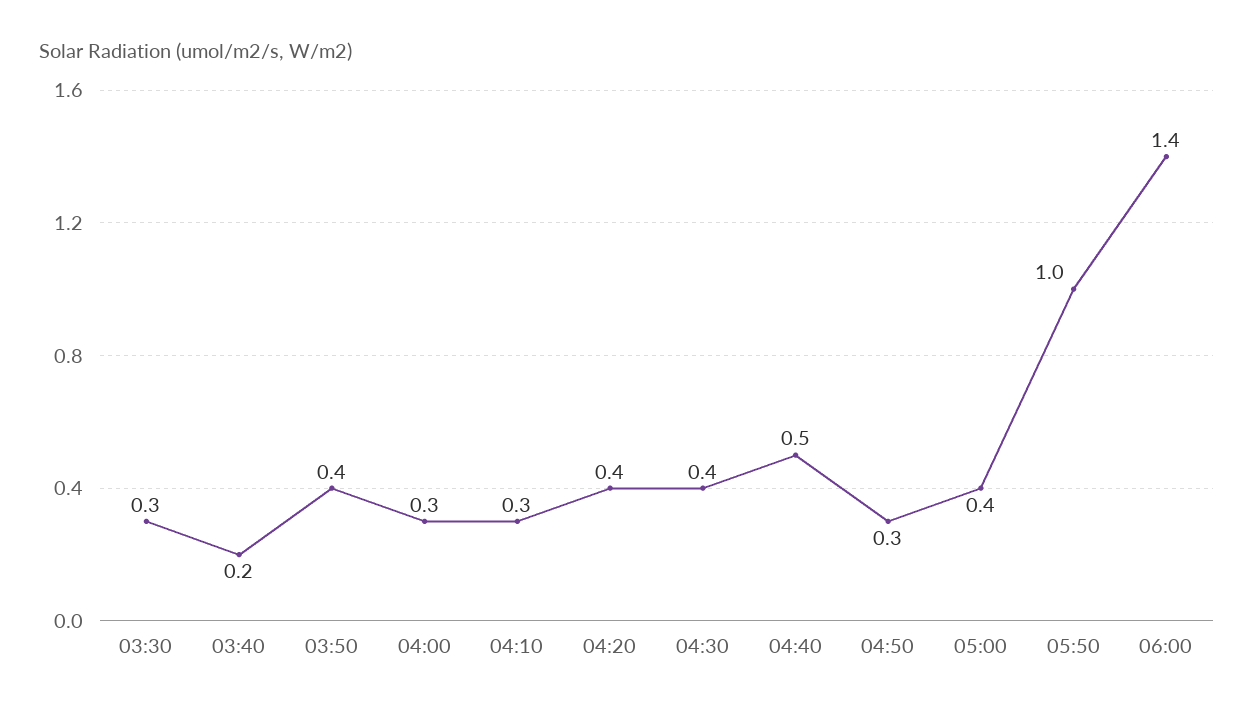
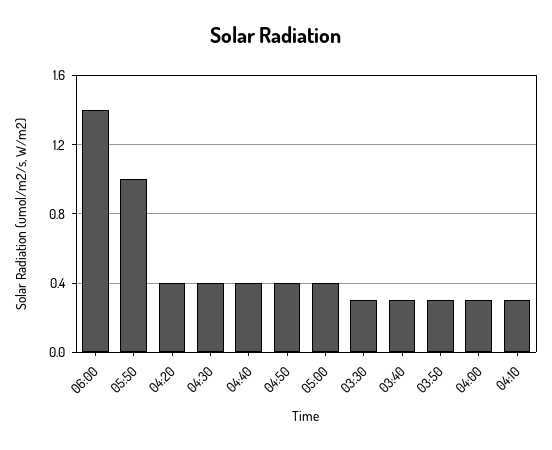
  {
    "03:30": 0.3,
-   "03:40": 0.2,
+   "03:40": 0.3,
-   "03:50": 0.4,
+   "03:50": 0.3,
    "04:00": 0.3,
    "04:10": 0.3,
    "04:20": 0.4,
    "04:30": 0.4,
-   "04:40": 0.5,
+   "04:40": 0.4,
-   "04:50": 0.3,
+   "04:50": 0.4,
    "05:00": 0.4,
    "05:50": 1,
    "06:00": 1.4
  }

